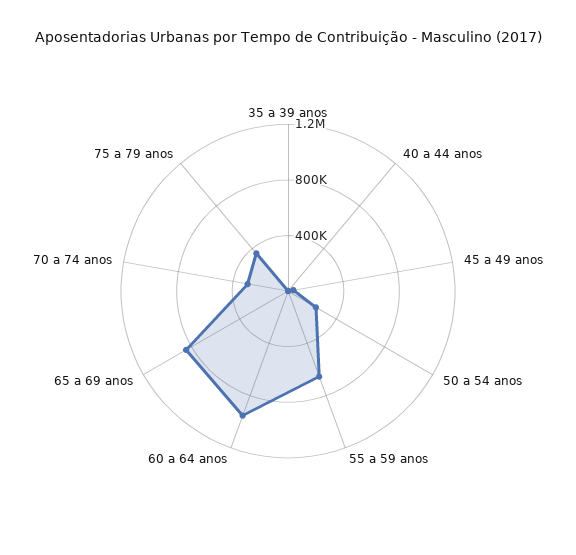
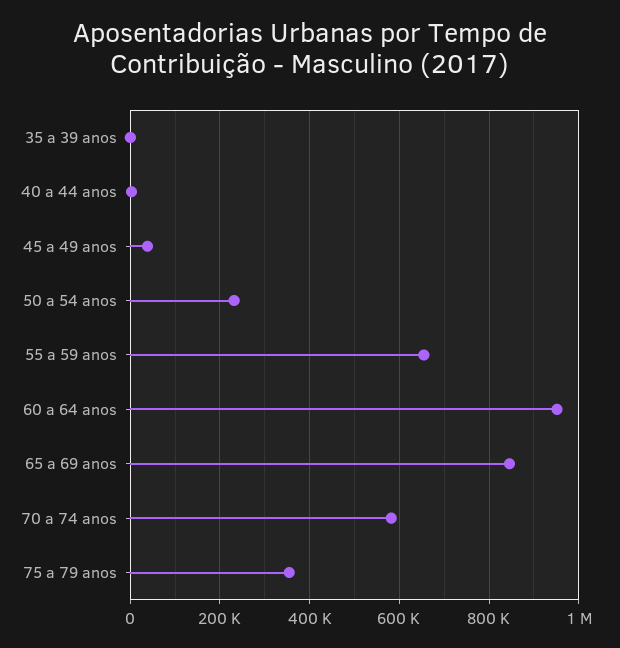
  {
    "35 a 39 anos": 0,
    "40 a 44 anos": 0,
    "45 a 49 anos": 40000,
    "50 a 54 anos": 240000,
    "55 a 59 anos": 660000,
    "60 a 64 anos": 960000,
    "65 a 69 anos": 840000,
-   "70 a 74 anos": 300000,
+   "70 a 74 anos": 580000,
    "75 a 79 anos": 360000
  }

